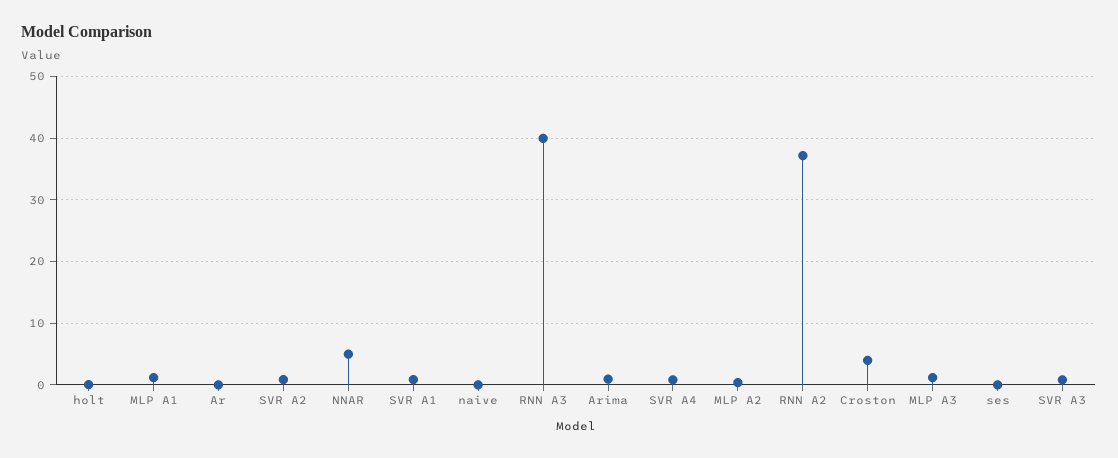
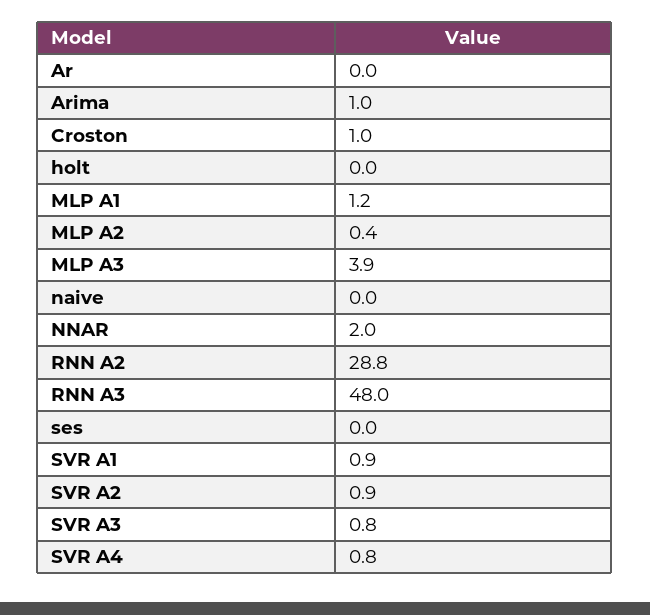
  {
    "holt": 0,
    "MLP A1": 1.2,
    "Ar": 0,
    "SVR A2": 0.9,
-   "NNAR": 5,
+   "NNAR": 2,
    "SVR A1": 0.9,
    "naive": 0,
-   "RNN A3": 40,
+   "RNN A3": 48,
    "Arima": 1,
    "SVR A4": 0.8,
    "MLP A2": 0.4,
-   "RNN A2": 37,
+   "RNN A2": 28.8,
-   "Croston": 4,
+   "Croston": 1,
-   "MLP A3": 1,
+   "MLP A3": 3.9,
    "ses": 0,
    "SVR A3": 0.8
  }

